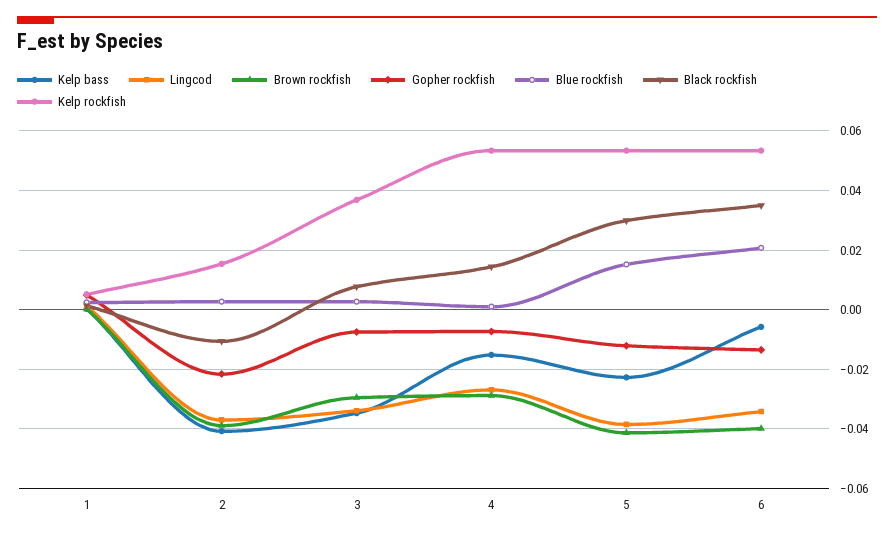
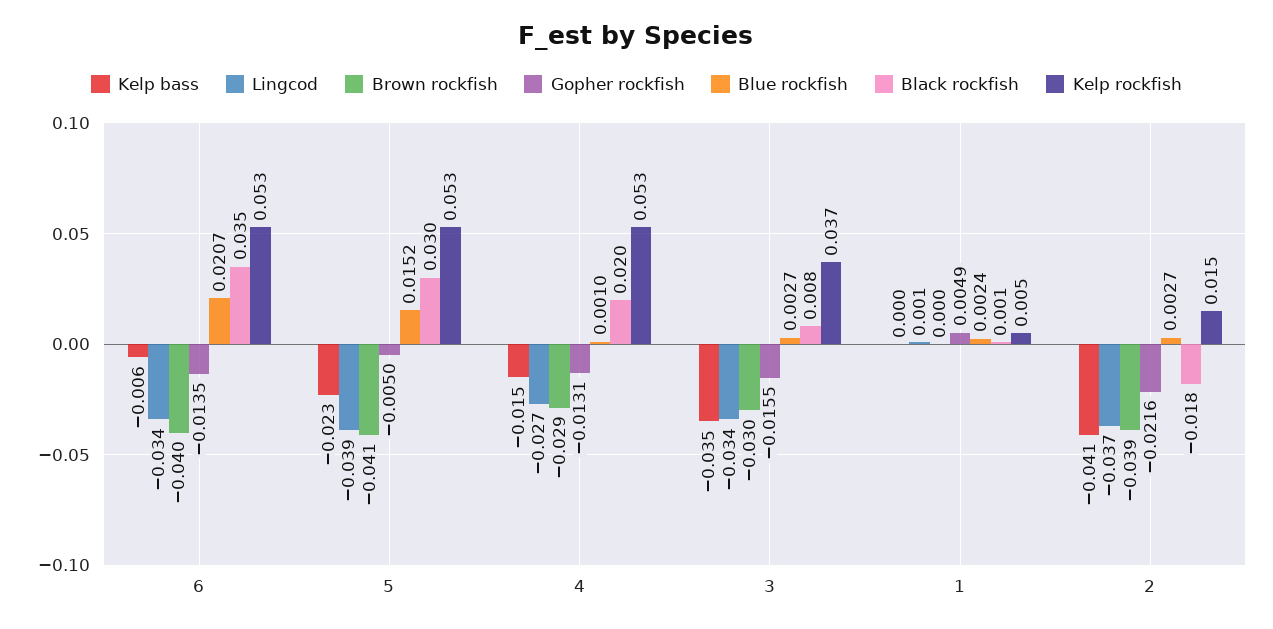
  {
    "Kelp bass": {
      "1": 0,
      "2": -0.041,
      "3": -0.035,
      "4": -0.015,
      "5": -0.023,
      "6": -0.006
    },
    "Lingcod": {
      "1": 0.001,
      "2": -0.037,
      "3": -0.034,
      "4": -0.027,
      "5": -0.039,
      "6": -0.034
    },
    "Brown rockfish": {
      "1": 0,
      "2": -0.039,
      "3": -0.03,
      "4": -0.029,
      "5": -0.041,
      "6": -0.04
    },
    "Gopher rockfish": {
      "1": 0.0049,
      "2": -0.0216,
-     "3": -0.0075,
+     "3": -0.0155,
-     "4": -0.0075,
+     "4": -0.0131,
-     "5": -0.0125,
+     "5": -0.005,
      "6": -0.0135
    },
    "Blue rockfish": {
      "1": 0.0024,
      "2": 0.0027,
      "3": 0.0027,
      "4": 0.001,
      "5": 0.0152,
      "6": 0.0207
    },
    "Black rockfish": {
      "1": 0.001,
-     "2": -0.01,
+     "2": -0.018,
      "3": 0.008,
-     "4": 0.015,
+     "4": 0.02,
      "5": 0.03,
      "6": 0.035
    },
    "Kelp rockfish": {
      "1": 0.005,
      "2": 0.015,
      "3": 0.037,
      "4": 0.053,
      "5": 0.053,
      "6": 0.053
    }
  }

